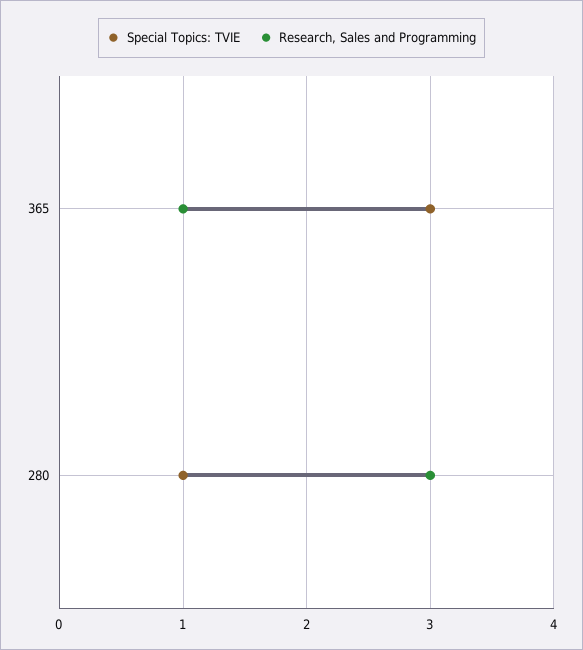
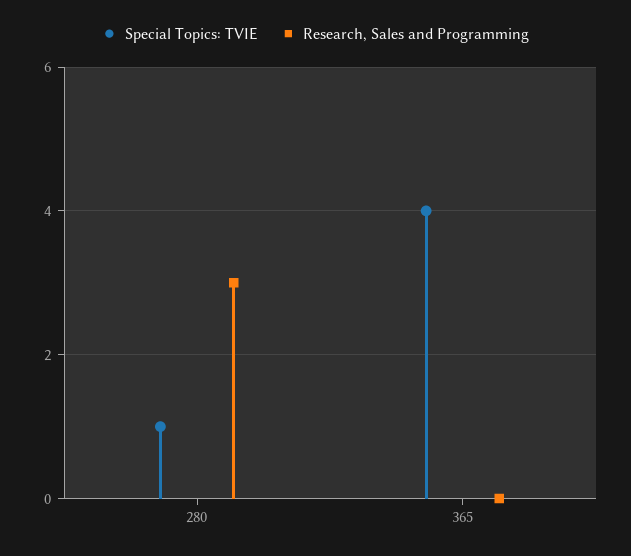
  {
    "Special Topics: TVIE": {
-     "365": 3,
+     "365": 4,
      "280": 1
    },
    "Research, Sales and Programming": {
-     "365": 1,
+     "365": 0,
      "280": 3
    }
  }

